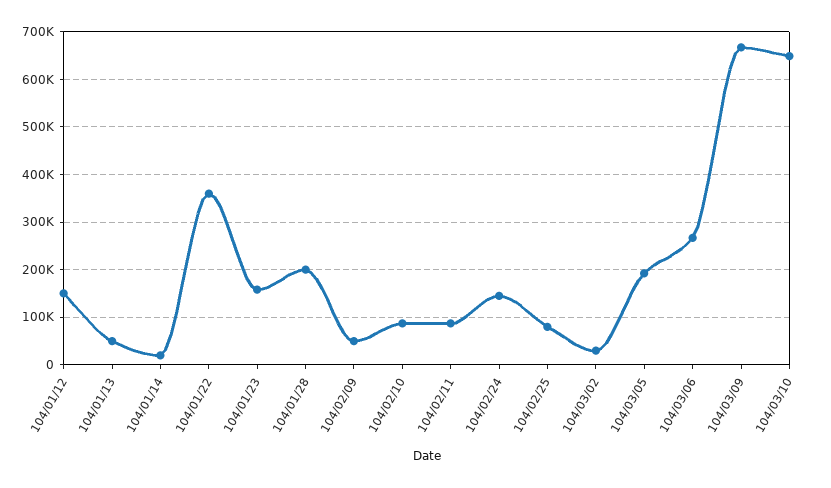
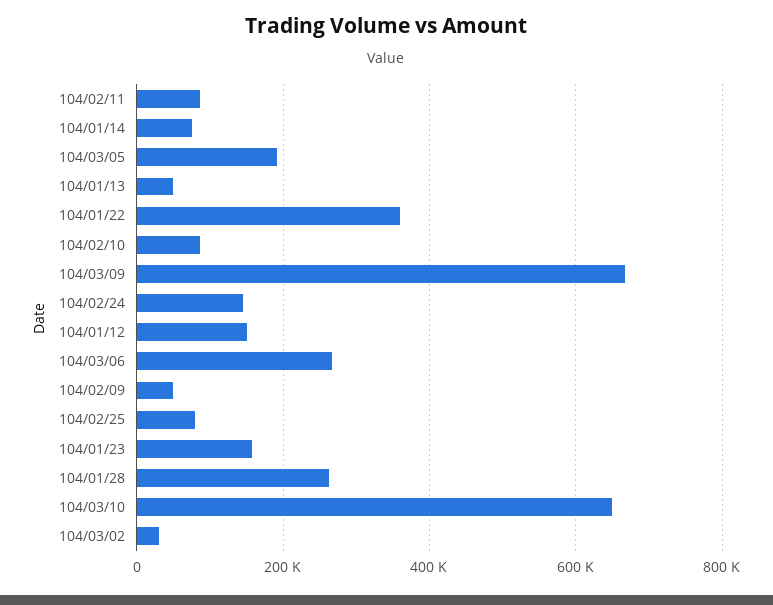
  {
    "104/01/12": 160000,
    "104/01/13": 60000,
-   "104/01/14": 20000,
+   "104/01/14": 80000,
    "104/01/22": 360000,
    "104/01/23": 160000,
-   "104/01/28": 200000,
+   "104/01/28": 260000,
    "104/02/09": 60000,
    "104/02/10": 80000,
    "104/02/11": 80000,
    "104/02/24": 140000,
    "104/02/25": 80000,
    "104/03/02": 40000,
    "104/03/05": 200000,
    "104/03/06": 260000,
    "104/03/09": 660000,
    "104/03/10": 640000
  }

